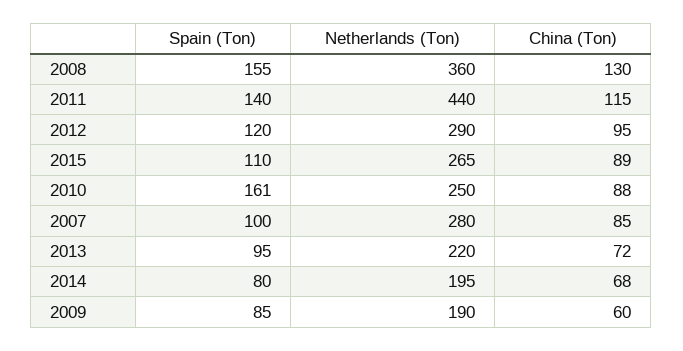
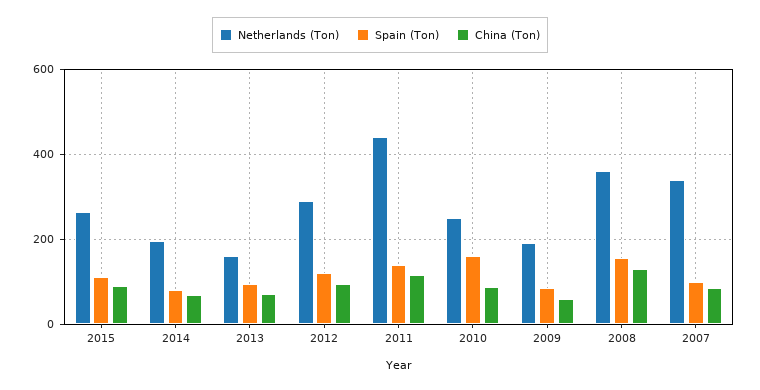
  {
    "Spain (Ton)": {
      "2008": 155,
      "2011": 140,
      "2012": 120,
      "2015": 110,
      "2010": 161,
      "2007": 100,
      "2013": 95,
      "2014": 80,
      "2009": 85
    },
    "Netherlands (Ton)": {
      "2008": 360,
      "2011": 440,
      "2012": 290,
      "2015": 265,
      "2010": 250,
-     "2007": 280,
+     "2007": 340,
-     "2013": 220,
+     "2013": 160,
      "2014": 195,
      "2009": 190
    },
    "China (Ton)": {
      "2008": 130,
      "2011": 115,
      "2012": 95,
      "2015": 89,
      "2010": 88,
      "2007": 85,
      "2013": 72,
      "2014": 68,
      "2009": 60
    }
  }

